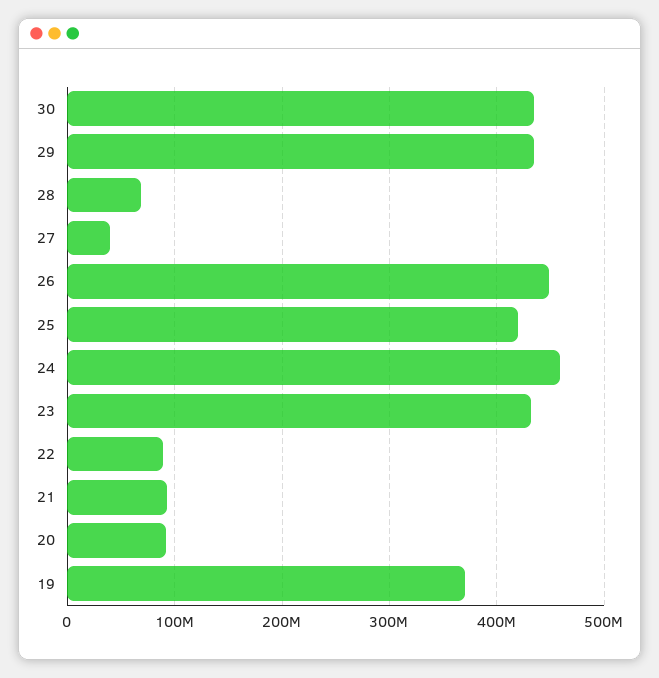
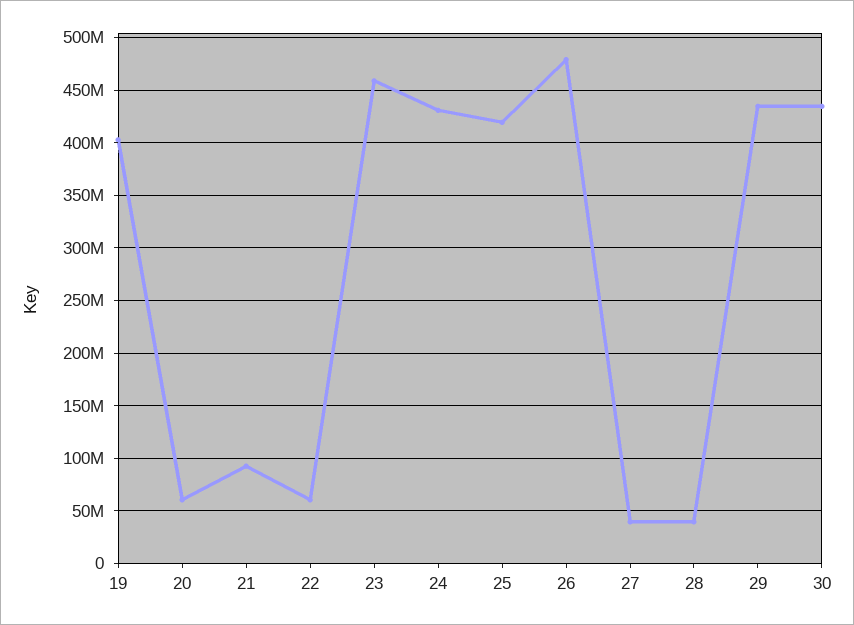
  {
    "30": 430000000,
    "29": 430000000,
-   "28": 70000000,
+   "28": 40000000,
    "27": 40000000,
-   "26": 450000000,
+   "26": 480000000,
    "25": 420000000,
-   "24": 460000000,
+   "24": 430000000,
-   "23": 430000000,
+   "23": 460000000,
-   "22": 90000000,
+   "22": 60000000,
    "21": 90000000,
-   "20": 90000000,
+   "20": 60000000,
-   "19": 370000000
+   "19": 400000000
  }

